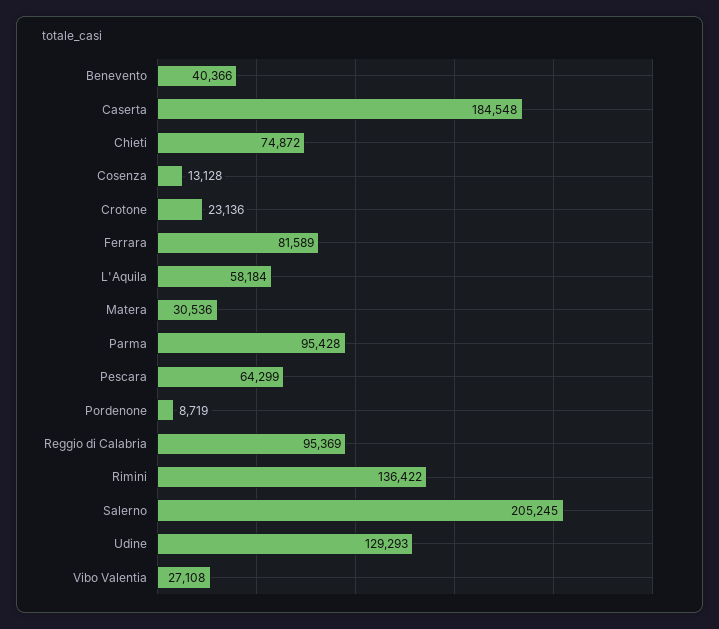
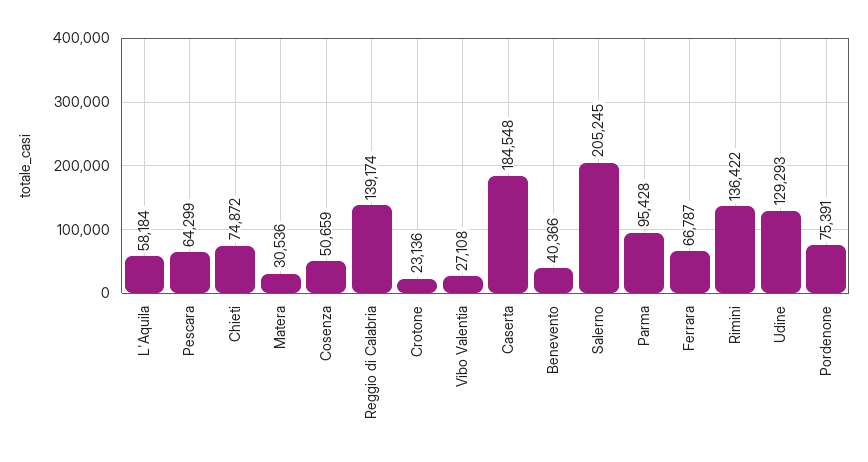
  {
    "Benevento": 40366,
    "Caserta": 184548,
    "Chieti": 74872,
-   "Cosenza": 13128,
+   "Cosenza": 50659,
    "Crotone": 23136,
-   "Ferrara": 81589,
+   "Ferrara": 66787,
    "L'Aquila": 58184,
    "Matera": 30536,
    "Parma": 95428,
    "Pescara": 64299,
-   "Pordenone": 8719,
+   "Pordenone": 75391,
-   "Reggio di Calabria": 95369,
+   "Reggio di Calabria": 139174,
    "Rimini": 136422,
    "Salerno": 205245,
    "Udine": 129293,
    "Vibo Valentia": 27108
  }

